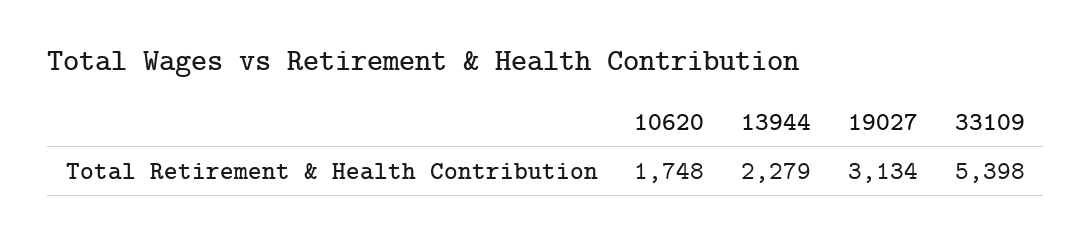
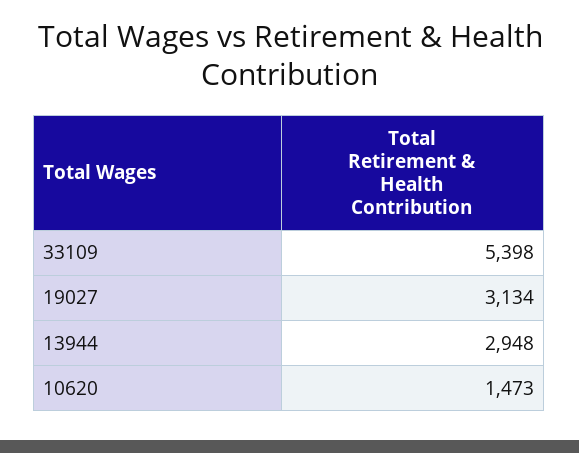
  {
-   "10620": 1748,
+   "10620": 1473,
-   "13944": 2279,
+   "13944": 2948,
    "19027": 3134,
    "33109": 5398
  }

